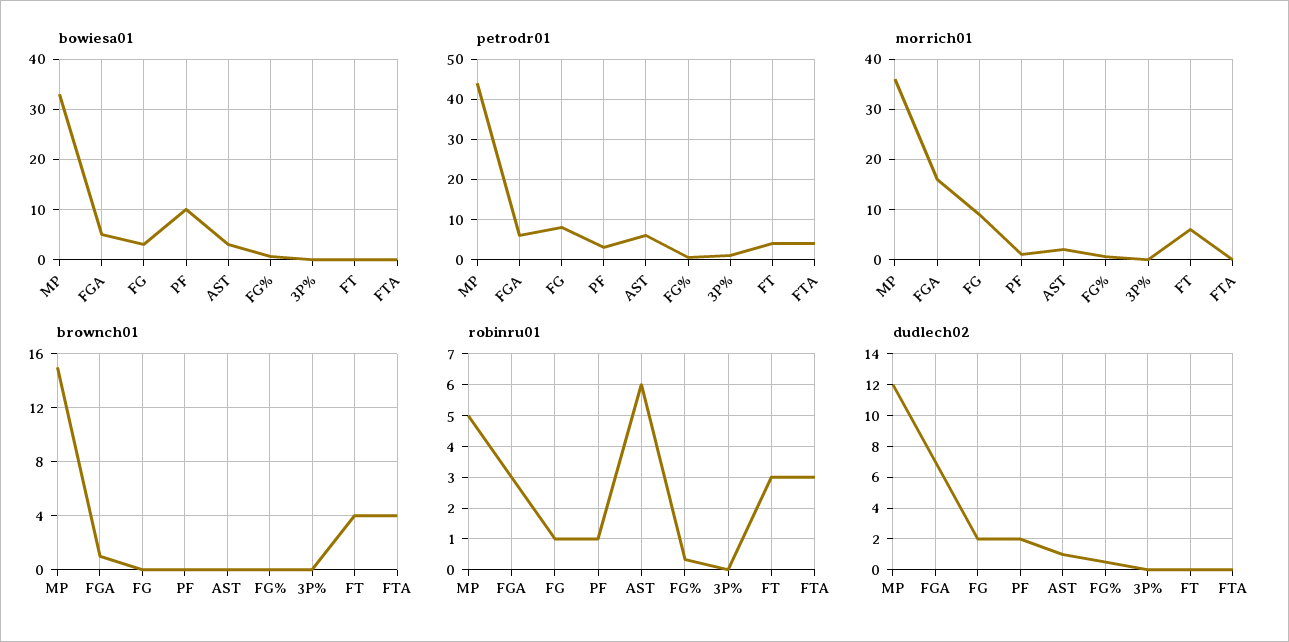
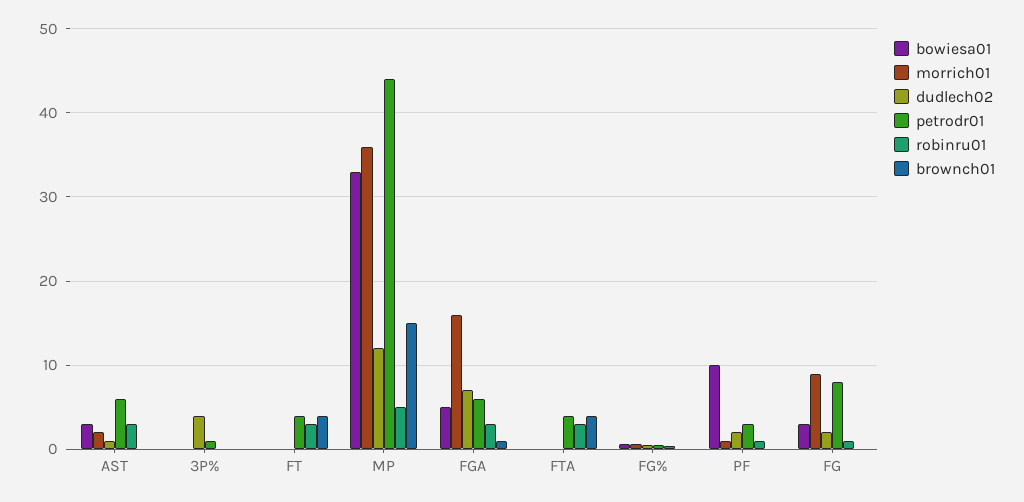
  {
    "bowiesa01": {
      "MP": 33,
      "FGA": 5,
      "FG": 3,
      "PF": 10,
      "AST": 3,
      "FG%": 1,
      "3P%": 0,
      "FT": 0,
      "FTA": 0
    },
    "petrodr01": {
      "MP": 44,
      "FGA": 6,
      "FG": 8,
      "PF": 3,
      "AST": 6,
      "FG%": 1,
      "3P%": 1,
      "FT": 4,
      "FTA": 4
    },
    "morrich01": {
      "MP": 36,
      "FGA": 16,
      "FG": 9,
      "PF": 1,
      "AST": 2,
      "FG%": 1,
      "3P%": 0,
-     "FT": 6,
+     "FT": 0,
      "FTA": 0
    },
    "brownch01": {
      "MP": 15,
      "FGA": 1,
      "FG": 0,
      "PF": 0,
      "AST": 0,
      "FG%": 0,
      "3P%": 0,
      "FT": 4,
      "FTA": 4
    },
    "robinru01": {
      "MP": 5,
      "FGA": 3,
      "FG": 1,
      "PF": 1,
-     "AST": 6,
+     "AST": 3,
      "FG%": 0.4,
      "3P%": 0,
      "FT": 3,
      "FTA": 3
    },
    "dudlech02": {
      "MP": 12,
      "FGA": 7,
      "FG": 2,
      "PF": 2,
      "AST": 1,
      "FG%": 0.5,
-     "3P%": 0,
+     "3P%": 4,
      "FT": 0,
      "FTA": 0
    }
  }

